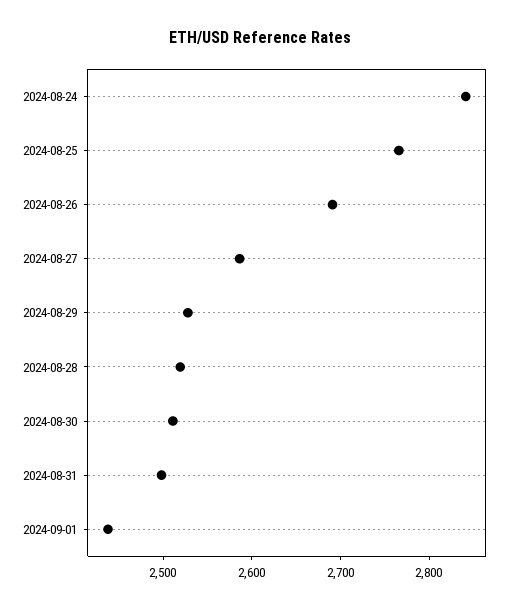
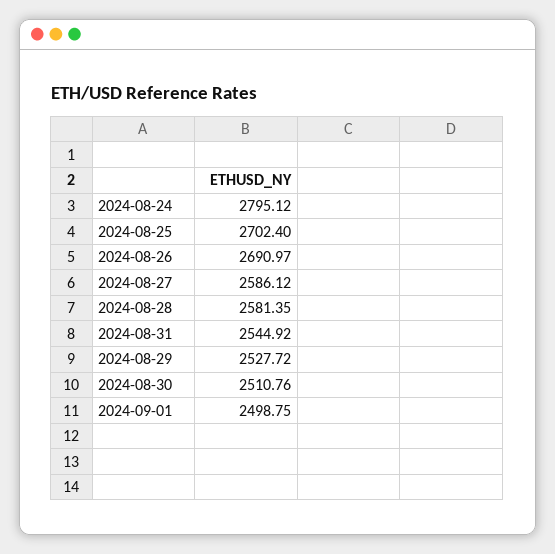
  {
-   "2024-08-24": 2840,
+   "2024-08-24": 2795.12,
-   "2024-08-25": 2760,
+   "2024-08-25": 2702.4,
    "2024-08-26": 2690.97,
    "2024-08-27": 2586.12,
    "2024-08-29": 2527.72,
-   "2024-08-28": 2520,
+   "2024-08-28": 2581.35,
    "2024-08-30": 2510.76,
-   "2024-08-31": 2500,
+   "2024-08-31": 2544.92,
-   "2024-09-01": 2440
+   "2024-09-01": 2498.75
  }

